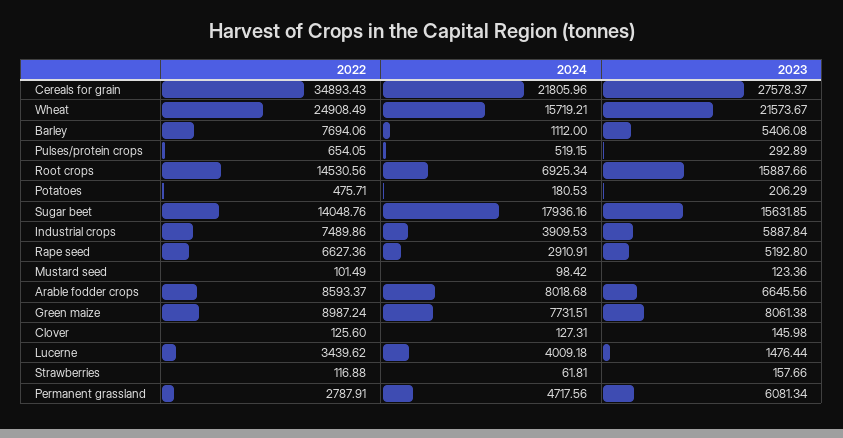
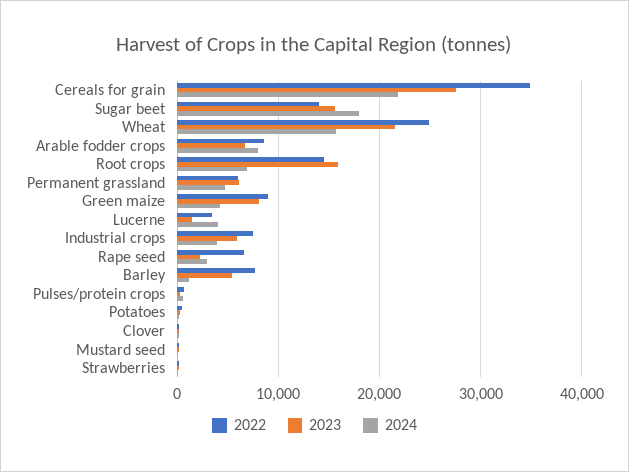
  {
    "2022": {
      "Cereals for grain": 34893.43,
      "Wheat": 24908.49,
      "Barley": 7694.06,
      "Pulses/protein crops": 654.05,
      "Root crops": 14530.56,
      "Potatoes": 475.71,
      "Sugar beet": 14048.76,
      "Industrial crops": 7489.86,
      "Rape seed": 6627.36,
      "Mustard seed": 101.49,
      "Arable fodder crops": 8593.37,
      "Green maize": 8987.24,
      "Clover": 125.6,
      "Lucerne": 3439.62,
      "Strawberries": 116.88,
-     "Permanent grassland": 2787.91
+     "Permanent grassland": 6000
    },
    "2024": {
      "Cereals for grain": 21805.96,
      "Wheat": 15719.21,
      "Barley": 1112,
      "Pulses/protein crops": 519.15,
      "Root crops": 6925.34,
      "Potatoes": 180.53,
      "Sugar beet": 17936.16,
      "Industrial crops": 3909.53,
      "Rape seed": 2910.91,
      "Mustard seed": 98.42,
      "Arable fodder crops": 8018.68,
-     "Green maize": 7731.51,
+     "Green maize": 4000,
      "Clover": 127.31,
      "Lucerne": 4009.18,
      "Strawberries": 61.81,
      "Permanent grassland": 4717.56
    },
    "2023": {
      "Cereals for grain": 27578.37,
      "Wheat": 21573.67,
      "Barley": 5406.08,
      "Pulses/protein crops": 292.89,
      "Root crops": 15887.66,
      "Potatoes": 206.29,
      "Sugar beet": 15631.85,
      "Industrial crops": 5887.84,
-     "Rape seed": 5192.8,
+     "Rape seed": 2000,
      "Mustard seed": 123.36,
      "Arable fodder crops": 6645.56,
      "Green maize": 8061.38,
      "Clover": 145.98,
      "Lucerne": 1476.44,
      "Strawberries": 157.66,
      "Permanent grassland": 6081.34
    }
  }

